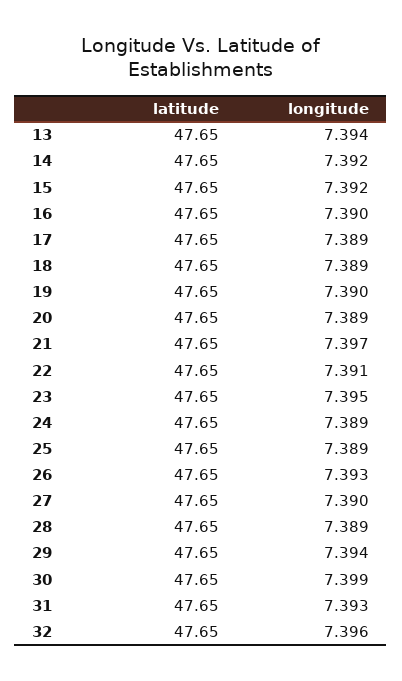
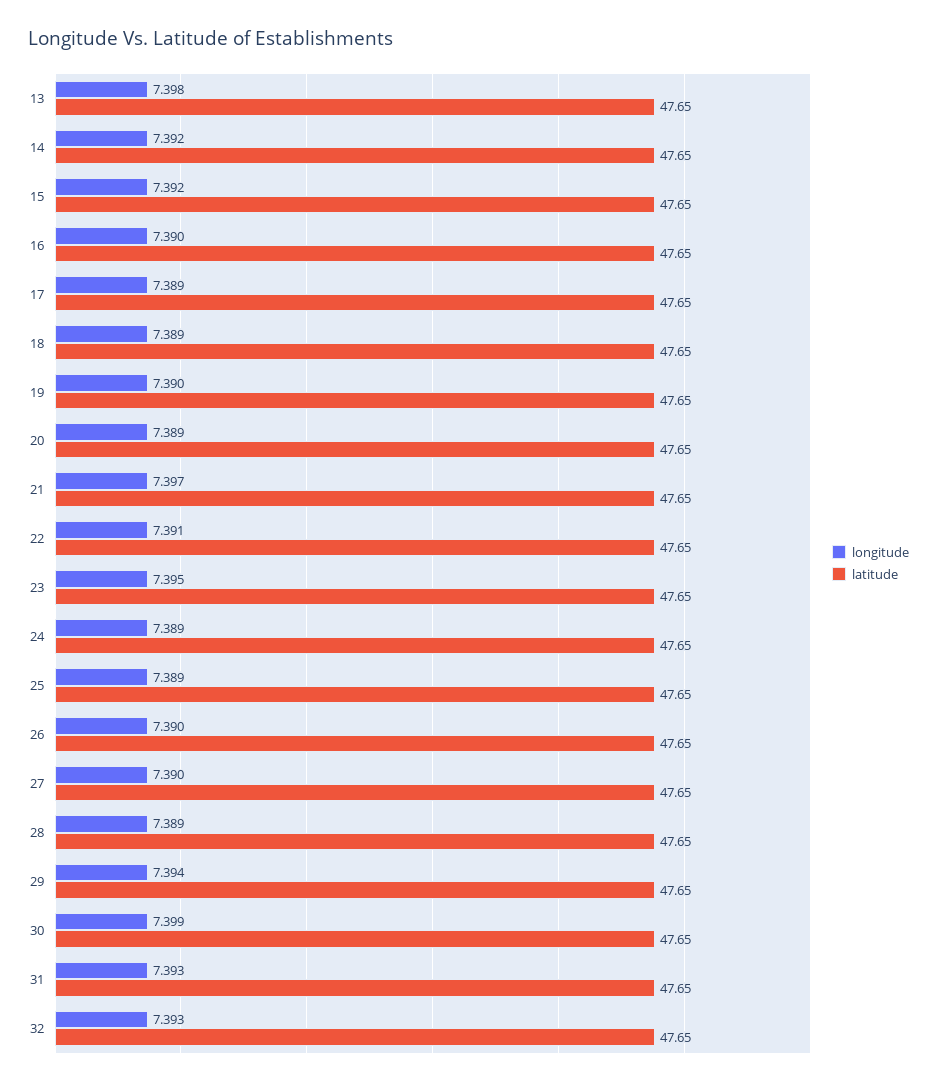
  {
    "latitude": {
      "13": 47.65,
      "14": 47.65,
      "15": 47.65,
      "16": 47.65,
      "17": 47.65,
      "18": 47.65,
      "19": 47.65,
      "20": 47.65,
      "21": 47.65,
      "22": 47.65,
      "23": 47.65,
      "24": 47.65,
      "25": 47.65,
      "26": 47.65,
      "27": 47.65,
      "28": 47.65,
      "29": 47.65,
      "30": 47.65,
      "31": 47.65,
      "32": 47.65
    },
    "longitude": {
-     "13": 7.394,
+     "13": 7.398,
      "14": 7.392,
      "15": 7.392,
      "16": 7.39,
      "17": 7.389,
      "18": 7.389,
      "19": 7.39,
      "20": 7.389,
      "21": 7.397,
      "22": 7.391,
      "23": 7.395,
      "24": 7.389,
      "25": 7.389,
-     "26": 7.393,
+     "26": 7.39,
      "27": 7.39,
      "28": 7.389,
      "29": 7.394,
      "30": 7.399,
      "31": 7.393,
-     "32": 7.396
+     "32": 7.393
    }
  }

